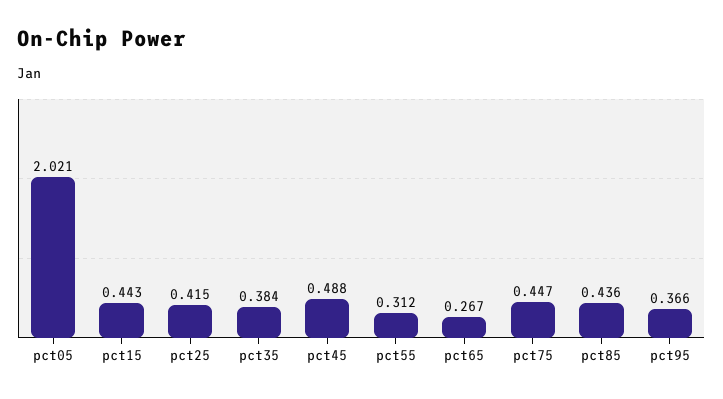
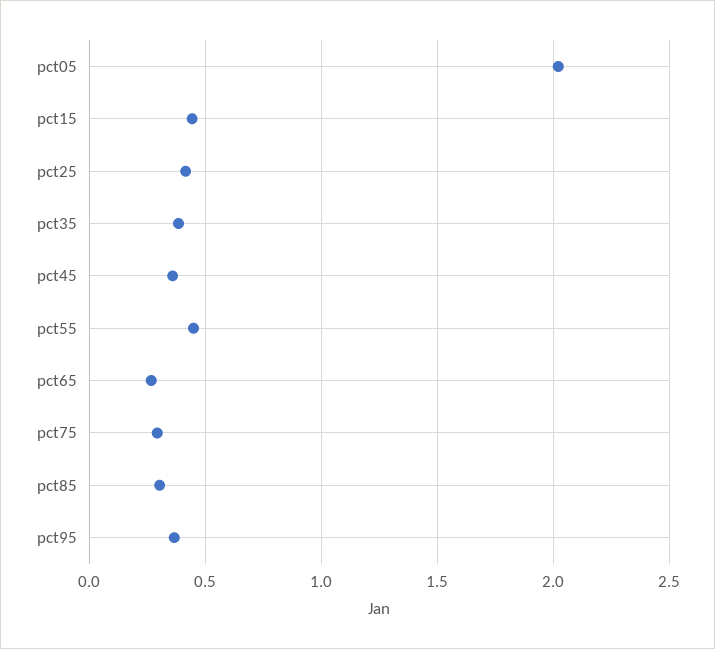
  {
    "pct05": 2.021,
    "pct15": 0.443,
    "pct25": 0.415,
    "pct35": 0.384,
-   "pct45": 0.488,
+   "pct45": 0.35,
-   "pct55": 0.312,
+   "pct55": 0.45,
    "pct65": 0.267,
-   "pct75": 0.447,
+   "pct75": 0.3,
-   "pct85": 0.436,
+   "pct85": 0.3,
    "pct95": 0.366
  }

